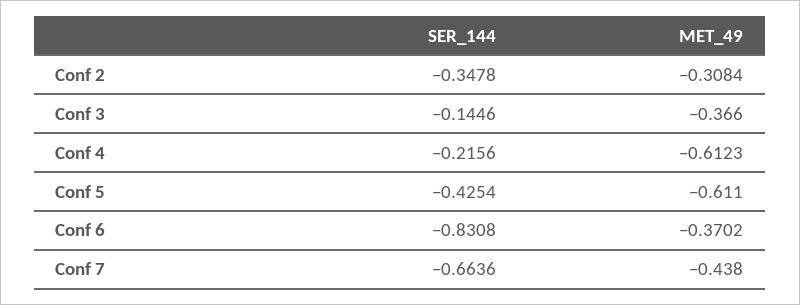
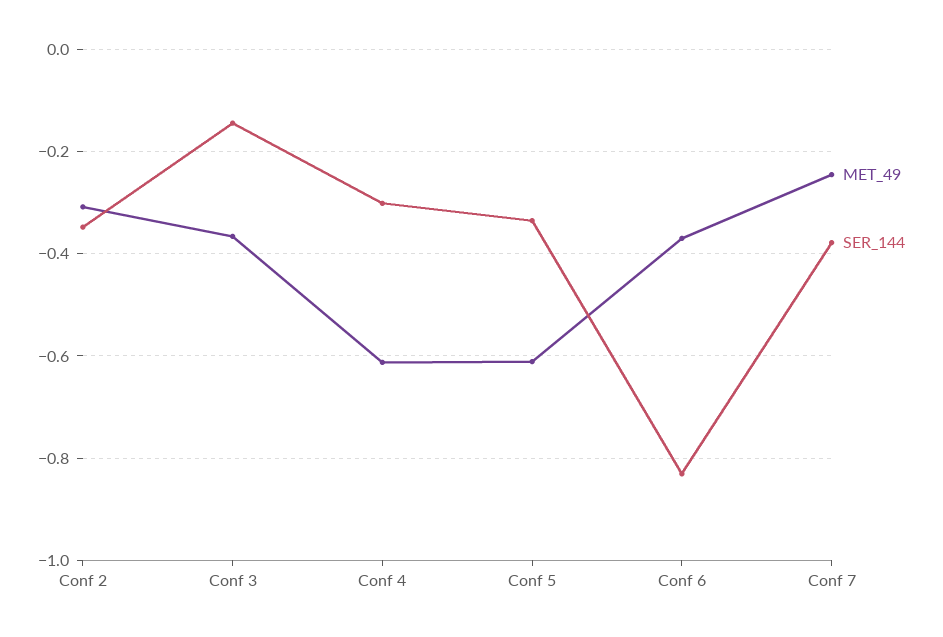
  {
    "SER_144": {
      "Conf 2": -0.3478,
      "Conf 3": -0.1446,
-     "Conf 4": -0.2156,
+     "Conf 4": -0.3,
-     "Conf 5": -0.4254,
+     "Conf 5": -0.34,
      "Conf 6": -0.8308,
-     "Conf 7": -0.6636
+     "Conf 7": -0.38
    },
    "MET_49": {
      "Conf 2": -0.3084,
      "Conf 3": -0.366,
      "Conf 4": -0.6123,
      "Conf 5": -0.611,
      "Conf 6": -0.3702,
-     "Conf 7": -0.438
+     "Conf 7": -0.24
    }
  }

